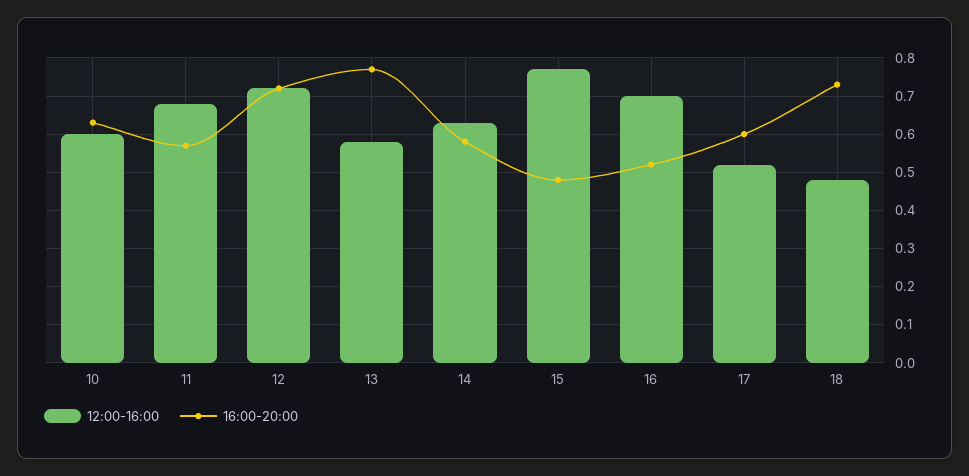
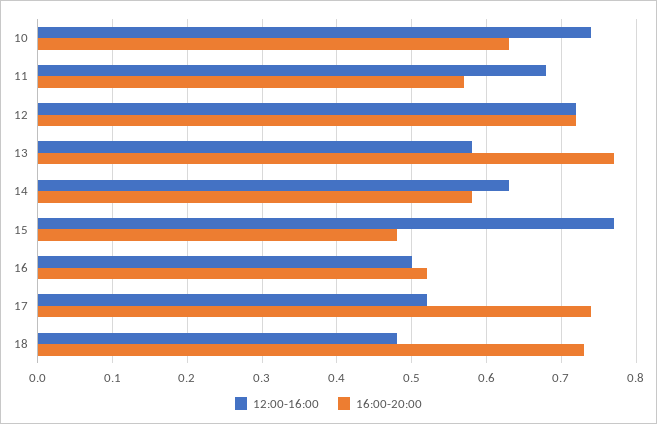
  {
    "12:00-16:00": {
-     "10": 0.6,
+     "10": 0.74,
      "11": 0.68,
      "12": 0.72,
      "13": 0.58,
      "14": 0.63,
      "15": 0.77,
-     "16": 0.7,
+     "16": 0.5,
      "17": 0.52,
      "18": 0.48
    },
    "16:00-20:00": {
      "10": 0.63,
      "11": 0.57,
      "12": 0.72,
      "13": 0.77,
      "14": 0.58,
      "15": 0.48,
      "16": 0.52,
-     "17": 0.6,
+     "17": 0.74,
      "18": 0.73
    }
  }

